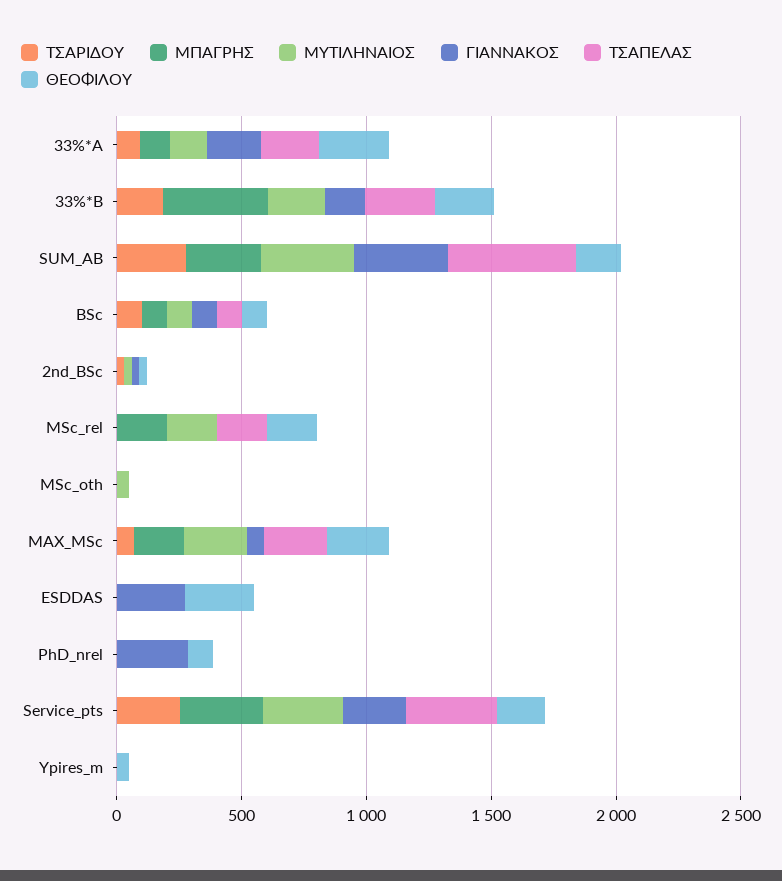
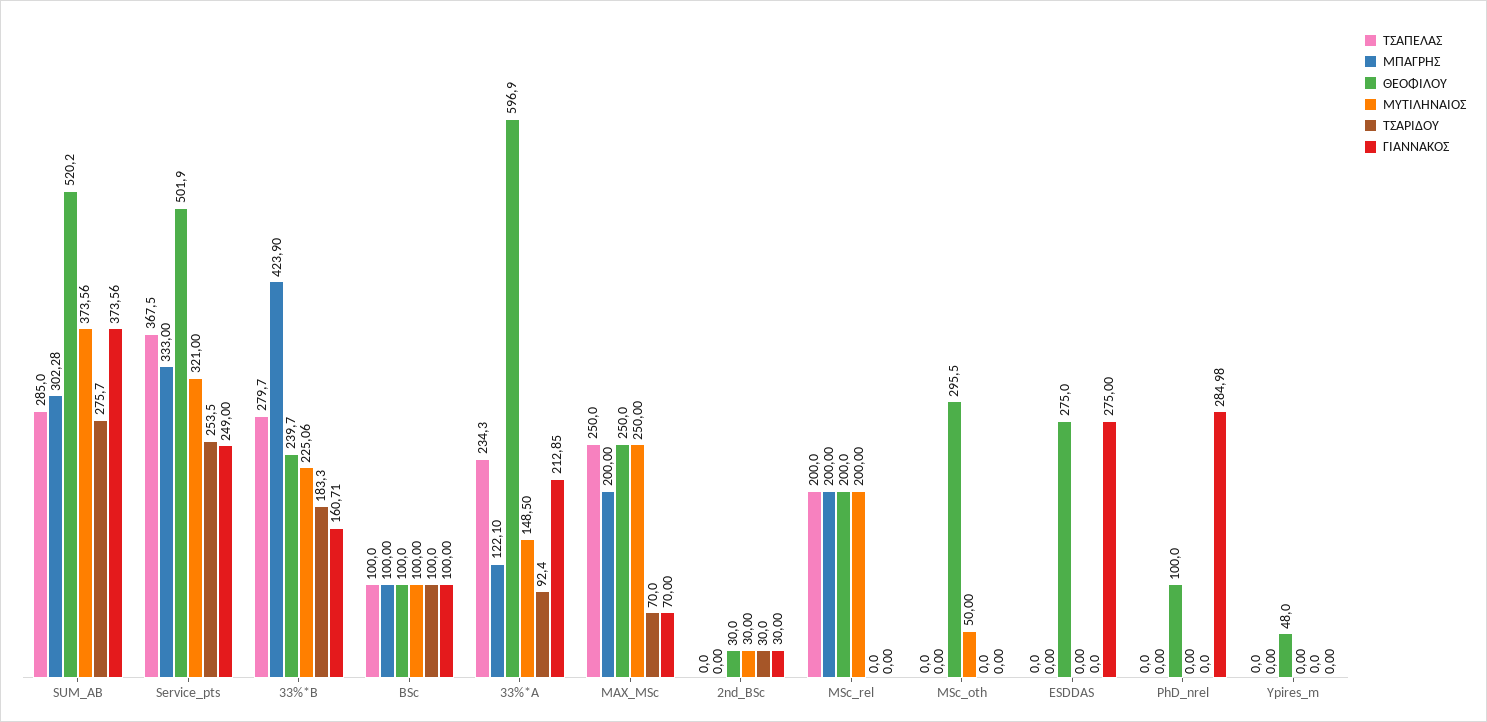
  {
    "ΤΣΑΡΙΔΟΥ": {
      "33%*A": 92.4,
      "33%*B": 183.3,
      "SUM_AB": 275.7,
      "BSc": 100,
      "2nd_BSc": 30,
      "MSc_rel": 0,
      "MSc_oth": 0,
      "MAX_MSc": 70,
      "ESDDAS": 0,
      "PhD_nrel": 0,
      "Service_pts": 253.5,
      "Ypires_m": 0
    },
    "ΜΠΑΓΡΗΣ": {
      "33%*A": 122.1,
      "33%*B": 423.9,
      "SUM_AB": 302.28,
      "BSc": 100,
      "2nd_BSc": 0,
      "MSc_rel": 200,
      "MSc_oth": 0,
      "MAX_MSc": 200,
      "ESDDAS": 0,
      "PhD_nrel": 0,
      "Service_pts": 333,
      "Ypires_m": 0
    },
    "ΜΥΤΙΛΗΝΑΙΟΣ": {
      "33%*A": 148.5,
      "33%*B": 225.06,
      "SUM_AB": 373.56,
      "BSc": 100,
      "2nd_BSc": 30,
      "MSc_rel": 200,
      "MSc_oth": 50,
      "MAX_MSc": 250,
      "ESDDAS": 0,
      "PhD_nrel": 0,
      "Service_pts": 321,
      "Ypires_m": 0
    },
    "ΓΙΑΝΝΑΚΟΣ": {
      "33%*A": 212.85,
      "33%*B": 160.71,
      "SUM_AB": 373.56,
      "BSc": 100,
      "2nd_BSc": 30,
      "MSc_rel": 0,
      "MSc_oth": 0,
      "MAX_MSc": 70,
      "ESDDAS": 275,
      "PhD_nrel": 284.98,
      "Service_pts": 249,
      "Ypires_m": 0
    },
    "ΤΣΑΠΕΛΑΣ": {
      "33%*A": 234.3,
      "33%*B": 279.7,
-     "SUM_AB": 500,
+     "SUM_AB": 285,
      "BSc": 100,
      "2nd_BSc": 0,
      "MSc_rel": 200,
      "MSc_oth": 0,
      "MAX_MSc": 250,
      "ESDDAS": 0,
      "PhD_nrel": 0,
      "Service_pts": 367.5,
      "Ypires_m": 0
    },
    "ΘΕΟΦΙΛΟΥ": {
-     "33%*A": 300,
+     "33%*A": 596.9,
      "33%*B": 239.7,
-     "SUM_AB": 200,
+     "SUM_AB": 520.2,
      "BSc": 100,
      "2nd_BSc": 30,
      "MSc_rel": 200,
-     "MSc_oth": 0,
+     "MSc_oth": 295.5,
      "MAX_MSc": 250,
      "ESDDAS": 275,
      "PhD_nrel": 100,
-     "Service_pts": 200,
+     "Service_pts": 501.9,
      "Ypires_m": 48
    }
  }

